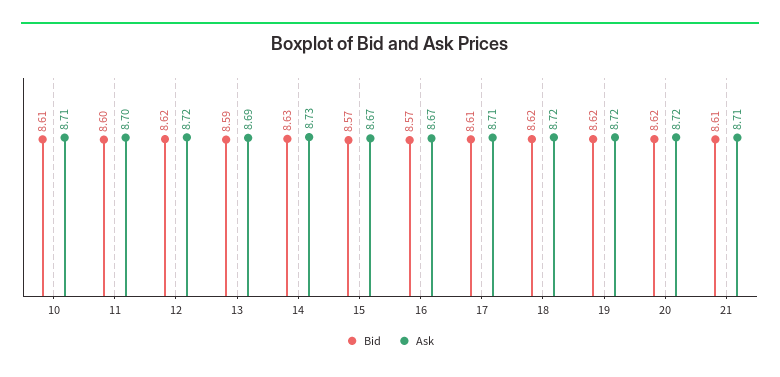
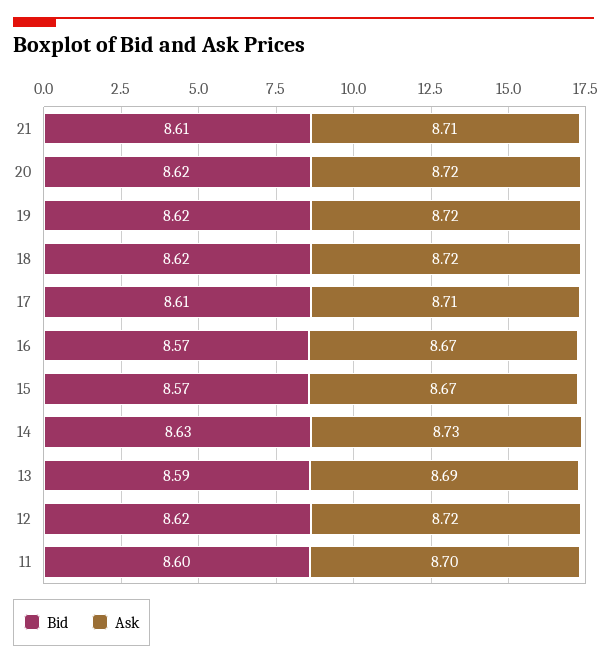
  {
    "Bid": {
-     "10": 8.61,
      "11": 8.6,
      "12": 8.62,
      "13": 8.59,
      "14": 8.63,
      "15": 8.57,
      "16": 8.57,
      "17": 8.61,
      "18": 8.62,
      "19": 8.62,
      "20": 8.62,
      "21": 8.61
    },
    "Ask": {
-     "10": 8.71,
      "11": 8.7,
      "12": 8.72,
      "13": 8.69,
      "14": 8.73,
      "15": 8.67,
      "16": 8.67,
      "17": 8.71,
      "18": 8.72,
      "19": 8.72,
      "20": 8.72,
      "21": 8.71
    }
  }

